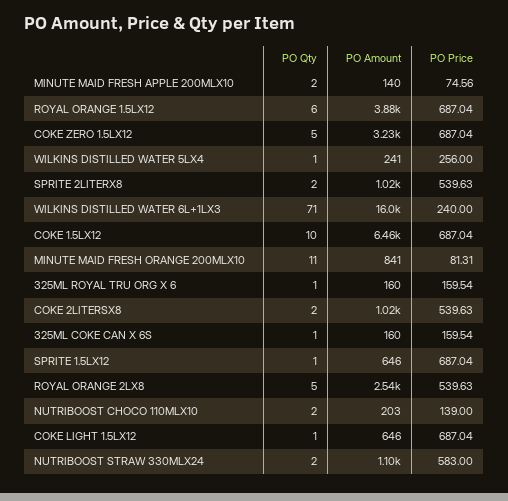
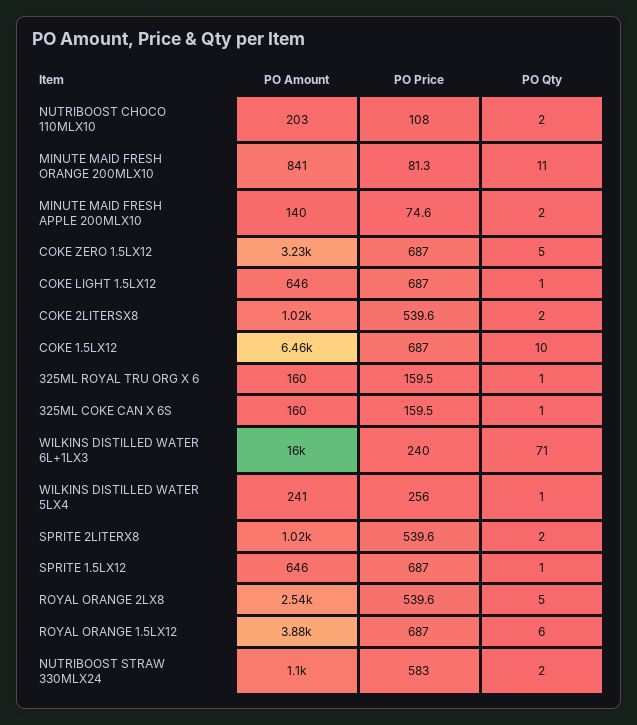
  {
    "PO Qty": {
      "MINUTE MAID FRESH APPLE 200MLX10": 2,
      "ROYAL ORANGE 1.5LX12": 6,
      "COKE ZERO 1.5LX12": 5,
      "WILKINS DISTILLED WATER 5LX4": 1,
      "SPRITE 2LITERX8": 2,
      "WILKINS DISTILLED WATER 6L+1LX3": 71,
      "COKE 1.5LX12": 10,
      "MINUTE MAID FRESH ORANGE 200MLX10": 11,
      "325ML ROYAL TRU ORG X 6": 1,
      "COKE 2LITERSX8": 2,
      "325ML COKE CAN X 6S": 1,
      "SPRITE 1.5LX12": 1,
      "ROYAL ORANGE 2LX8": 5,
      "NUTRIBOOST CHOCO 110MLX10": 2,
      "COKE LIGHT 1.5LX12": 1,
      "NUTRIBOOST STRAW 330MLX24": 2
    },
    "PO Amount": {
      "MINUTE MAID FRESH APPLE 200MLX10": 140,
      "ROYAL ORANGE 1.5LX12": 3880,
      "COKE ZERO 1.5LX12": 3230,
      "WILKINS DISTILLED WATER 5LX4": 241,
      "SPRITE 2LITERX8": 1020,
      "WILKINS DISTILLED WATER 6L+1LX3": 16000,
      "COKE 1.5LX12": 6460,
      "MINUTE MAID FRESH ORANGE 200MLX10": 841,
      "325ML ROYAL TRU ORG X 6": 160,
      "COKE 2LITERSX8": 1020,
      "325ML COKE CAN X 6S": 160,
      "SPRITE 1.5LX12": 646,
      "ROYAL ORANGE 2LX8": 2540,
      "NUTRIBOOST CHOCO 110MLX10": 203,
      "COKE LIGHT 1.5LX12": 646,
      "NUTRIBOOST STRAW 330MLX24": 1100
    },
    "PO Price": {
      "MINUTE MAID FRESH APPLE 200MLX10": 74.56,
      "ROYAL ORANGE 1.5LX12": 687.04,
      "COKE ZERO 1.5LX12": 687.04,
      "WILKINS DISTILLED WATER 5LX4": 256,
      "SPRITE 2LITERX8": 539.63,
      "WILKINS DISTILLED WATER 6L+1LX3": 240,
      "COKE 1.5LX12": 687.04,
      "MINUTE MAID FRESH ORANGE 200MLX10": 81.31,
      "325ML ROYAL TRU ORG X 6": 159.54,
      "COKE 2LITERSX8": 539.63,
      "325ML COKE CAN X 6S": 159.54,
      "SPRITE 1.5LX12": 687.04,
      "ROYAL ORANGE 2LX8": 539.63,
-     "NUTRIBOOST CHOCO 110MLX10": 139,
+     "NUTRIBOOST CHOCO 110MLX10": 108,
      "COKE LIGHT 1.5LX12": 687.04,
      "NUTRIBOOST STRAW 330MLX24": 583
    }
  }

